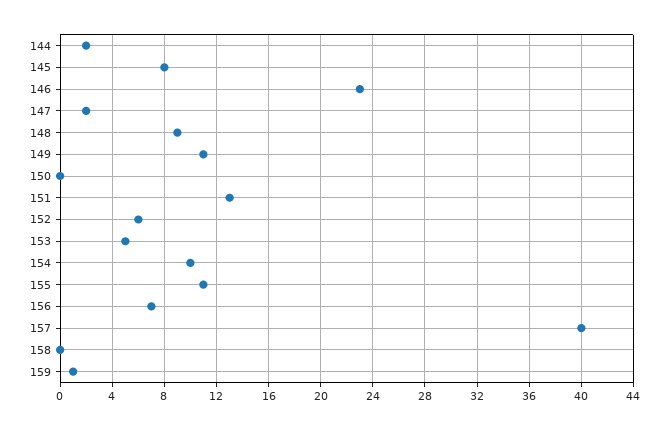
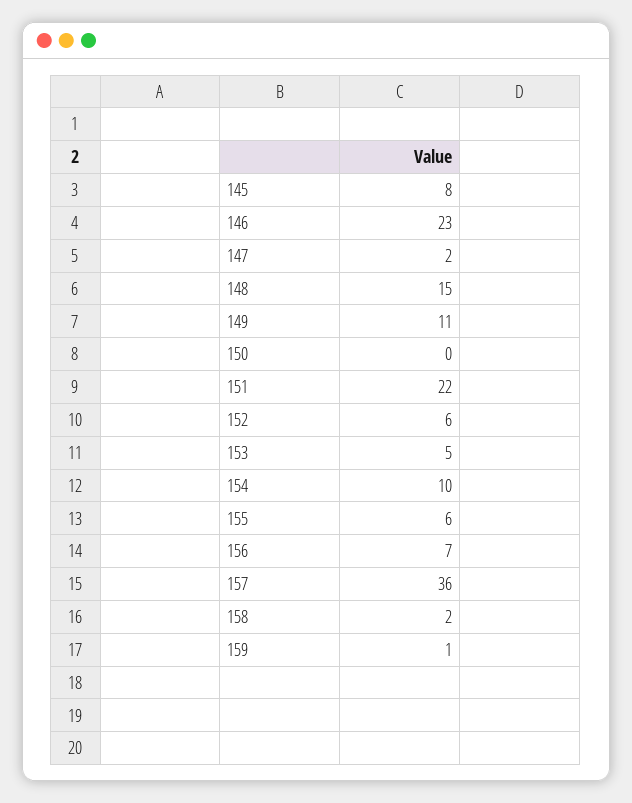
  {
-   "144": 2,
    "145": 8,
    "146": 23,
    "147": 2,
-   "148": 9,
+   "148": 15,
    "149": 11,
    "150": 0,
-   "151": 13,
+   "151": 22,
    "152": 6,
    "153": 5,
    "154": 10,
-   "155": 11,
+   "155": 6,
    "156": 7,
-   "157": 40,
+   "157": 36,
-   "158": 0,
+   "158": 2,
    "159": 1
  }

